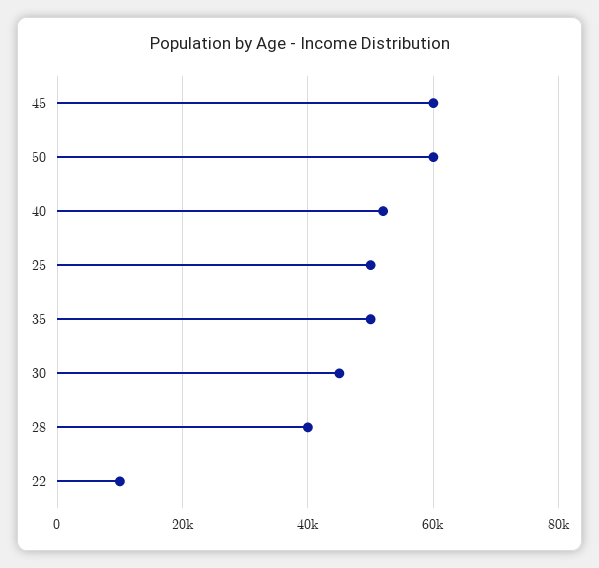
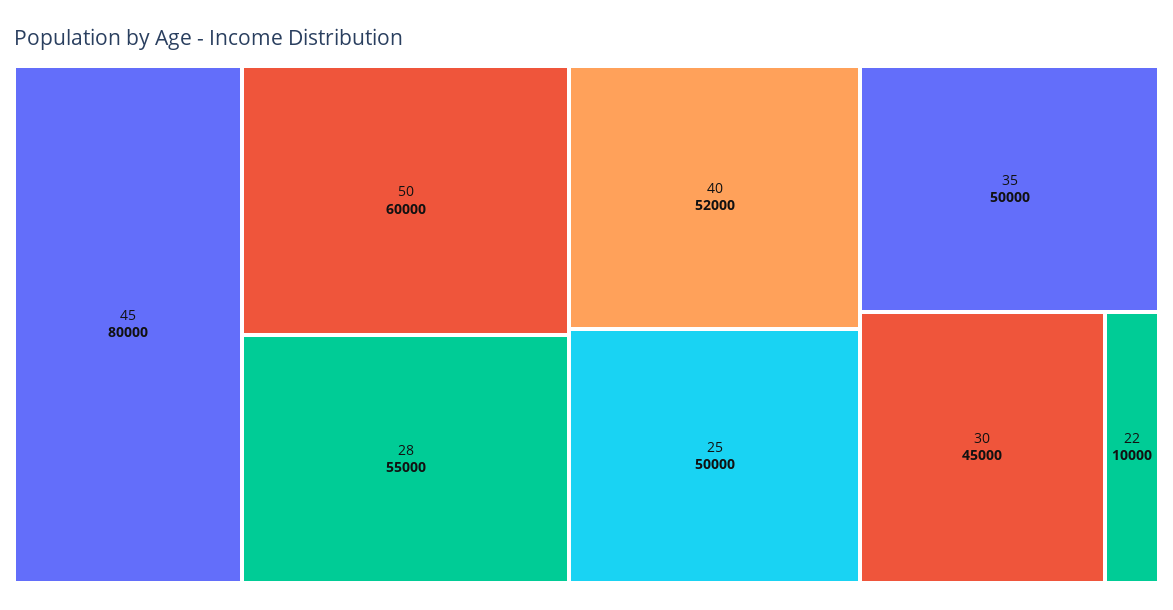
  {
-   "45": 60000,
+   "45": 80000,
    "50": 60000,
    "40": 52000,
    "25": 50000,
    "35": 50000,
    "30": 45000,
-   "28": 40000,
+   "28": 55000,
    "22": 10000
  }

